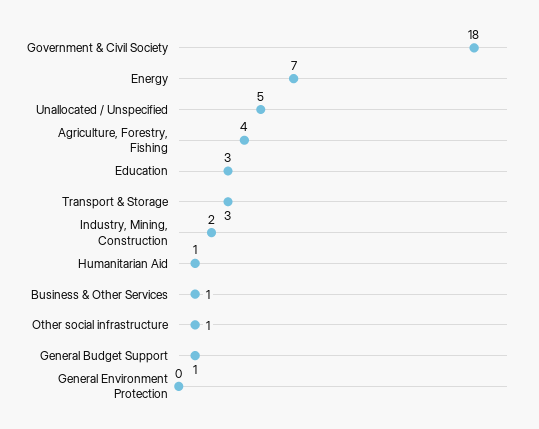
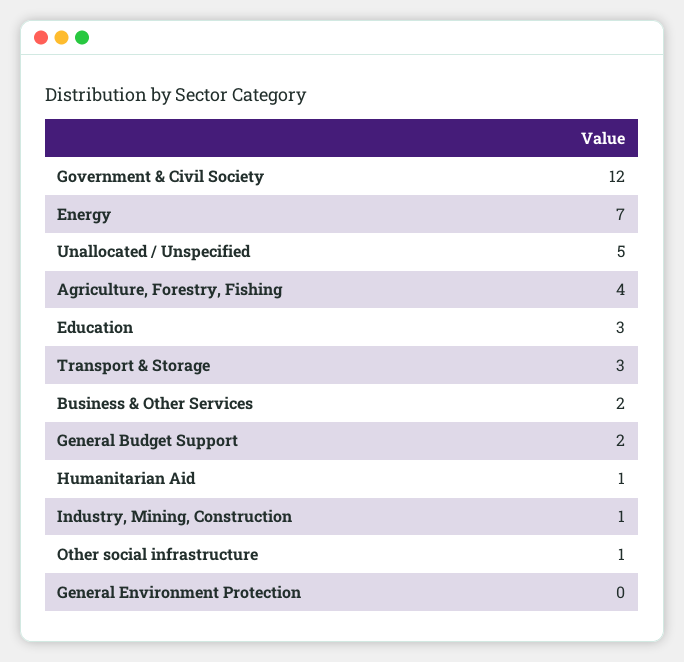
  {
-   "Government & Civil Society": 18,
+   "Government & Civil Society": 12,
    "Energy": 7,
    "Unallocated / Unspecified": 5,
    "Agriculture, Forestry, Fishing": 4,
    "Education": 3,
    "Transport & Storage": 3,
-   "Industry, Mining, Construction": 2,
+   "Industry, Mining, Construction": 1,
    "Humanitarian Aid": 1,
-   "Business & Other Services": 1,
+   "Business & Other Services": 2,
    "Other social infrastructure": 1,
-   "General Budget Support": 1,
+   "General Budget Support": 2,
    "General Environment Protection": 0
  }

